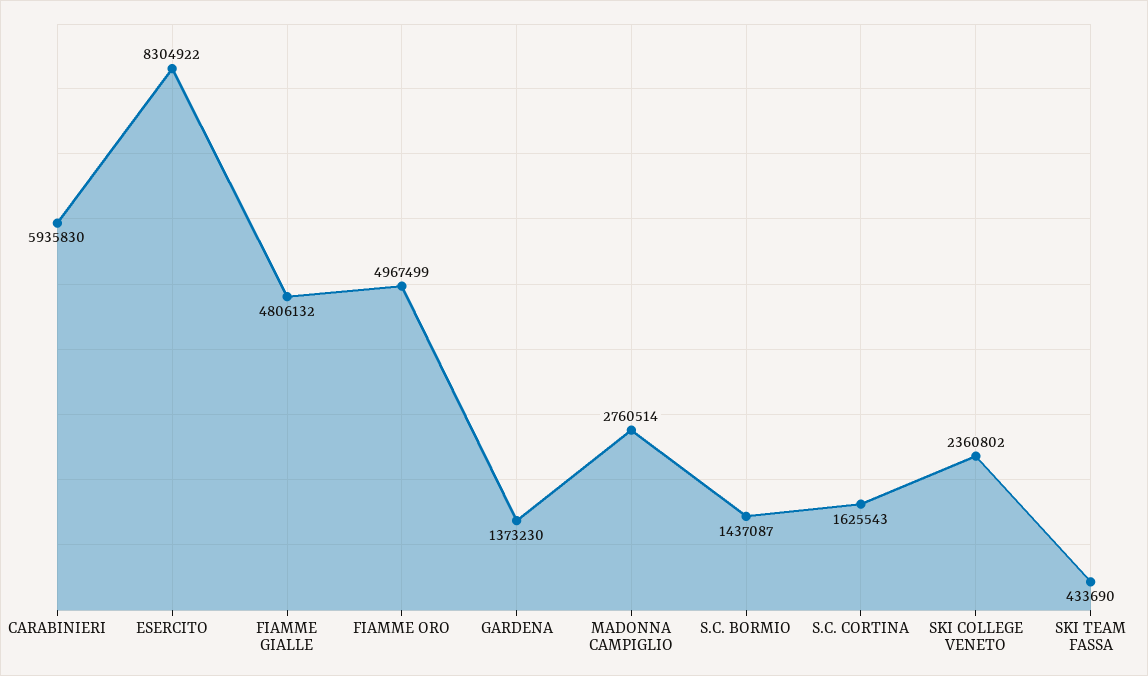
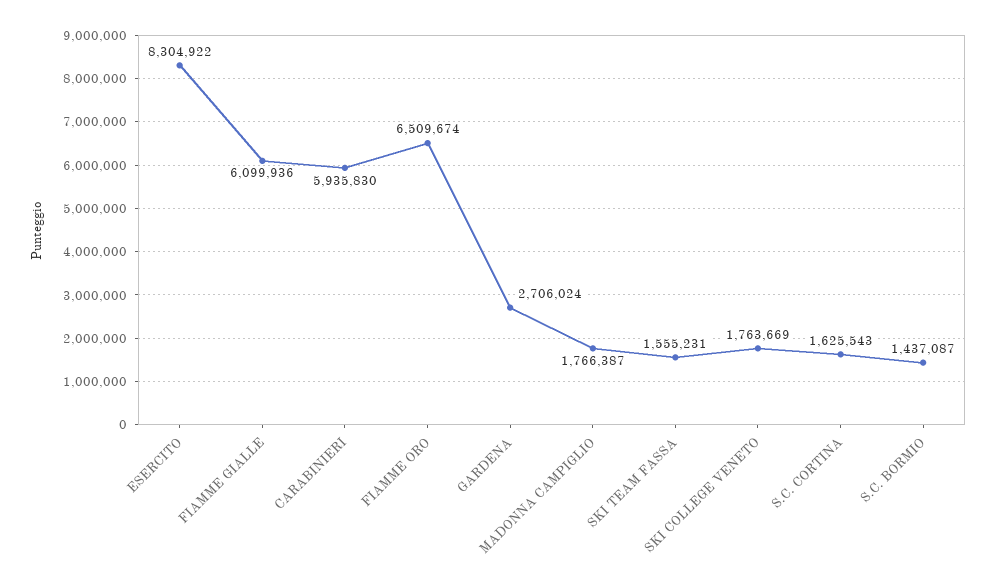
  {
    "CARABINIERI": 5935830,
    "ESERCITO": 8304922,
-   "FIAMME GIALLE": 4806132,
+   "FIAMME GIALLE": 6099936,
-   "FIAMME ORO": 4967499,
+   "FIAMME ORO": 6509674,
-   "GARDENA": 1373230,
+   "GARDENA": 2706024,
-   "MADONNA CAMPIGLIO": 2760514,
+   "MADONNA CAMPIGLIO": 1766387,
    "S.C. BORMIO": 1437087,
    "S.C. CORTINA": 1625543,
-   "SKI COLLEGE VENETO": 2360802,
+   "SKI COLLEGE VENETO": 1763669,
-   "SKI TEAM FASSA": 433690
+   "SKI TEAM FASSA": 1555231
  }

